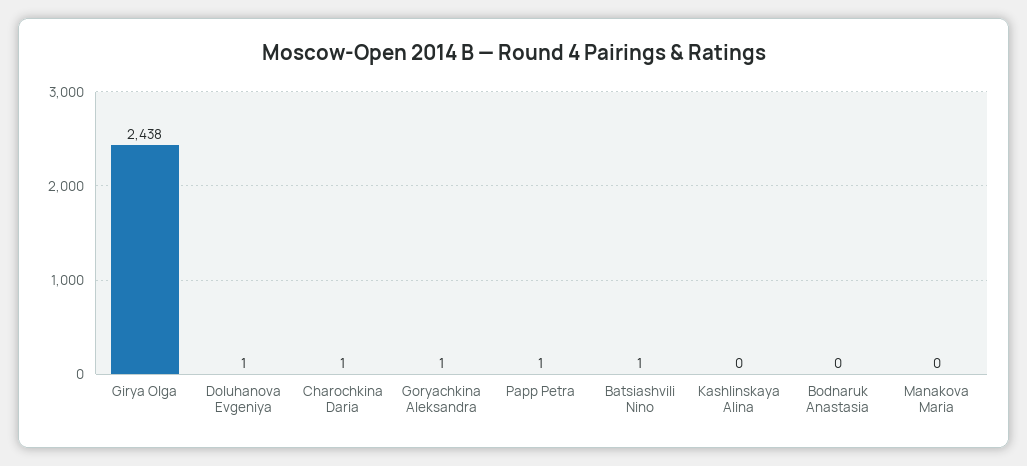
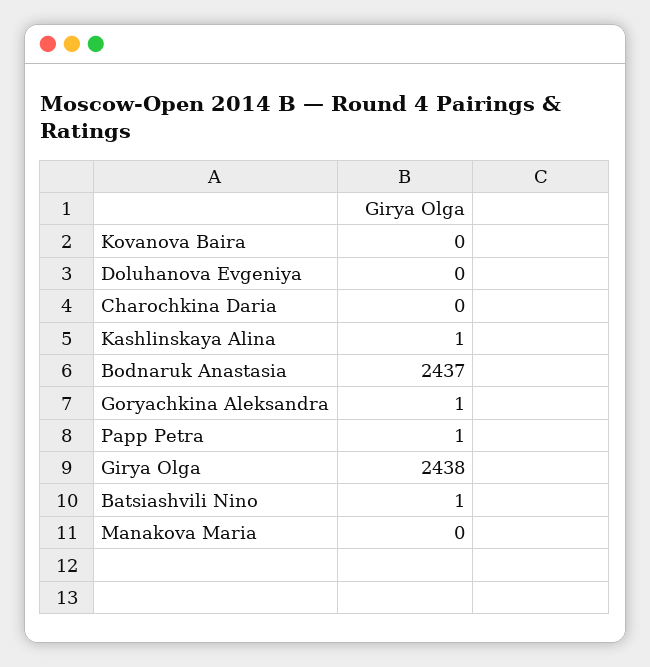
  {
    "Girya Olga": 2438,
-   "Doluhanova Evgeniya": 1,
+   "Doluhanova Evgeniya": 0,
-   "Charochkina Daria": 1,
+   "Charochkina Daria": 0,
    "Goryachkina Aleksandra": 1,
    "Papp Petra": 1,
    "Batsiashvili Nino": 1,
-   "Kashlinskaya Alina": 0,
+   "Kashlinskaya Alina": 1,
-   "Bodnaruk Anastasia": 0,
+   "Bodnaruk Anastasia": 2437,
-   "Manakova Maria": 0
+   "Manakova Maria": 0,
+   "Kovanova Baira": 0
  }

